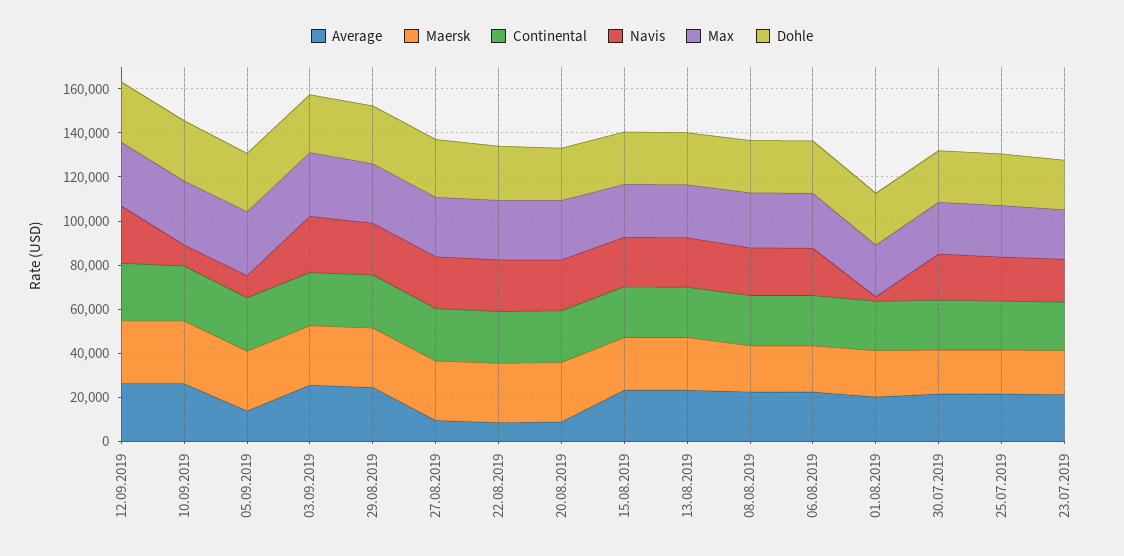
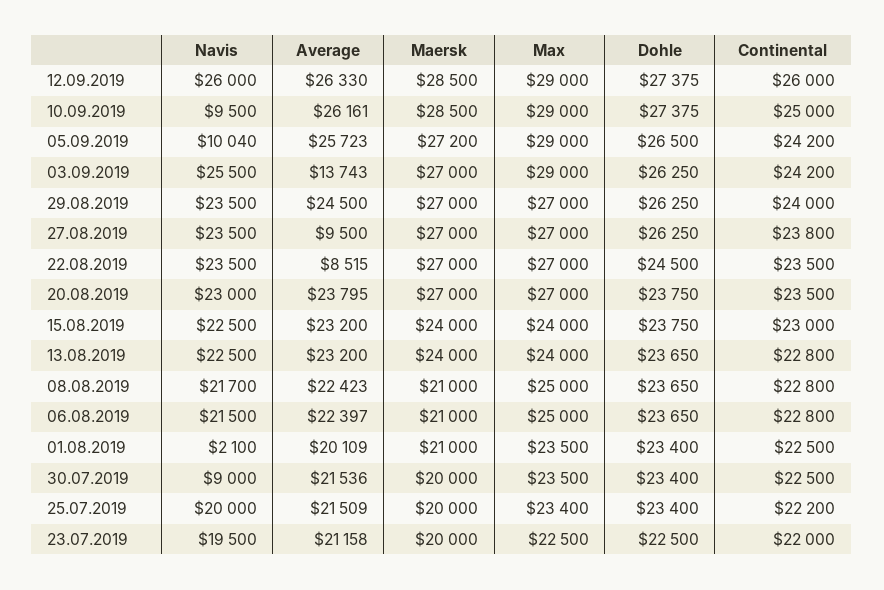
  {
    "Average": {
      "12.09.2019": 26330,
      "10.09.2019": 26161,
-     "05.09.2019": 15000,
+     "05.09.2019": 25723,
-     "03.09.2019": 25000,
+     "03.09.2019": 13743,
      "29.08.2019": 24500,
      "27.08.2019": 9500,
      "22.08.2019": 8515,
-     "20.08.2019": 10000,
+     "20.08.2019": 23795,
      "15.08.2019": 23200,
      "13.08.2019": 23200,
      "08.08.2019": 22423,
      "06.08.2019": 22397,
      "01.08.2019": 20109,
      "30.07.2019": 21536,
      "25.07.2019": 21509,
      "23.07.2019": 21158
    },
    "Maersk": {
      "12.09.2019": 28500,
      "10.09.2019": 28500,
      "05.09.2019": 27200,
      "03.09.2019": 27000,
      "29.08.2019": 27000,
      "27.08.2019": 27000,
      "22.08.2019": 27000,
      "20.08.2019": 27000,
      "15.08.2019": 24000,
      "13.08.2019": 24000,
      "08.08.2019": 21000,
      "06.08.2019": 21000,
      "01.08.2019": 21000,
      "30.07.2019": 20000,
      "25.07.2019": 20000,
      "23.07.2019": 20000
    },
    "Continental": {
      "12.09.2019": 26000,
      "10.09.2019": 25000,
      "05.09.2019": 24200,
      "03.09.2019": 24200,
      "29.08.2019": 24000,
      "27.08.2019": 23800,
      "22.08.2019": 23500,
      "20.08.2019": 23500,
      "15.08.2019": 23000,
      "13.08.2019": 22800,
      "08.08.2019": 22800,
      "06.08.2019": 22800,
      "01.08.2019": 22500,
      "30.07.2019": 22500,
      "25.07.2019": 22200,
      "23.07.2019": 22000
    },
    "Navis": {
      "12.09.2019": 26000,
      "10.09.2019": 9500,
      "05.09.2019": 10040,
      "03.09.2019": 25500,
      "29.08.2019": 23500,
      "27.08.2019": 23500,
      "22.08.2019": 23500,
      "20.08.2019": 23000,
      "15.08.2019": 22500,
      "13.08.2019": 22500,
      "08.08.2019": 21700,
      "06.08.2019": 21500,
      "01.08.2019": 2100,
-     "30.07.2019": 20000,
+     "30.07.2019": 9000,
      "25.07.2019": 20000,
      "23.07.2019": 19500
    },
    "Max": {
      "12.09.2019": 29000,
      "10.09.2019": 29000,
      "05.09.2019": 29000,
      "03.09.2019": 29000,
      "29.08.2019": 27000,
      "27.08.2019": 27000,
      "22.08.2019": 27000,
      "20.08.2019": 27000,
      "15.08.2019": 24000,
      "13.08.2019": 24000,
      "08.08.2019": 25000,
      "06.08.2019": 25000,
      "01.08.2019": 23500,
      "30.07.2019": 23500,
      "25.07.2019": 23400,
      "23.07.2019": 22500
    },
    "Dohle": {
      "12.09.2019": 27375,
      "10.09.2019": 27375,
      "05.09.2019": 26500,
      "03.09.2019": 26250,
      "29.08.2019": 26250,
      "27.08.2019": 26250,
      "22.08.2019": 24500,
      "20.08.2019": 23750,
      "15.08.2019": 23750,
      "13.08.2019": 23650,
      "08.08.2019": 23650,
      "06.08.2019": 23650,
      "01.08.2019": 23400,
      "30.07.2019": 23400,
      "25.07.2019": 23400,
      "23.07.2019": 22500
    }
  }

